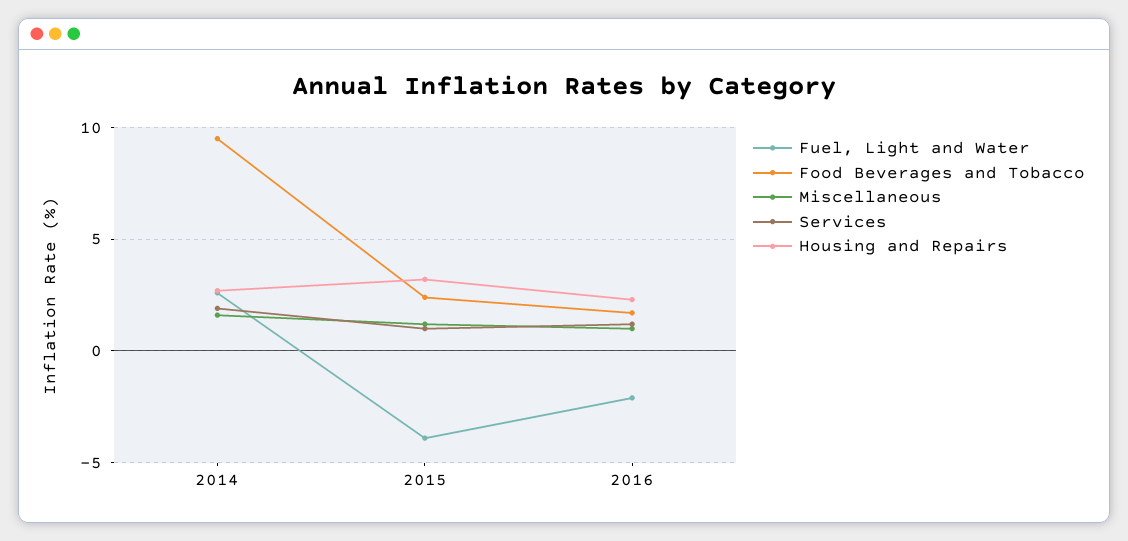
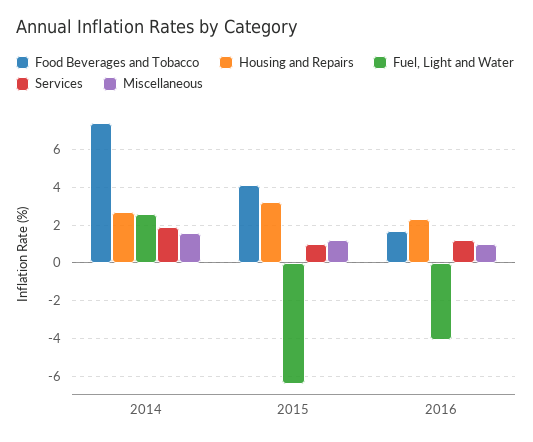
  {
    "Fuel, Light and Water": {
      "2014": 2.5,
-     "2015": -4,
+     "2015": -6.5,
-     "2016": -2
+     "2016": -4
    },
    "Food Beverages and Tobacco": {
-     "2014": 9.5,
+     "2014": 7.5,
-     "2015": 2.5,
+     "2015": 4,
      "2016": 1.5
    },
    "Miscellaneous": {
      "2014": 1.5,
      "2015": 1,
      "2016": 1
    },
    "Services": {
      "2014": 2,
      "2015": 1,
      "2016": 1
    },
    "Housing and Repairs": {
      "2014": 2.5,
      "2015": 3,
      "2016": 2.5
    }
  }

